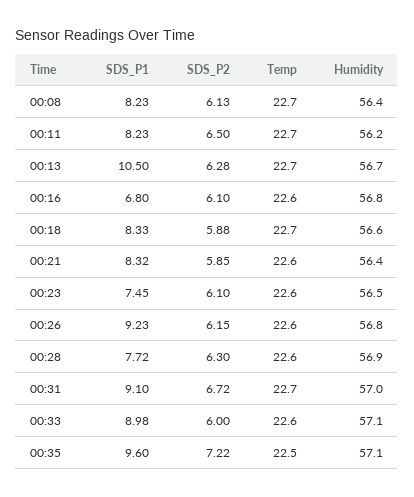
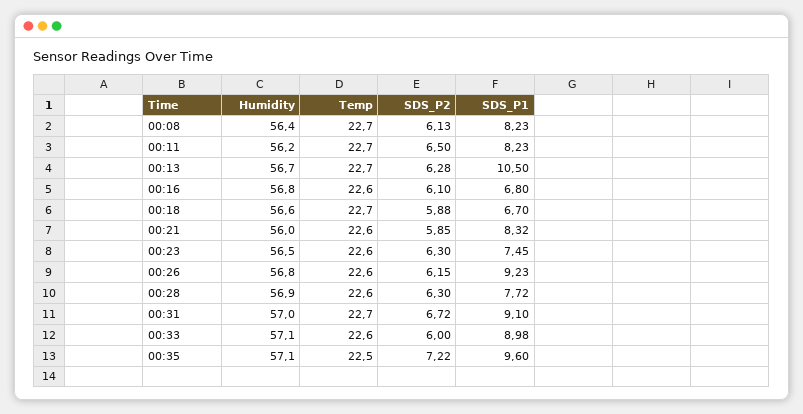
  {
    "SDS_P1": {
      "00:08": 8.23,
      "00:11": 8.23,
      "00:13": 10.5,
      "00:16": 6.8,
-     "00:18": 8.33,
+     "00:18": 6.7,
      "00:21": 8.32,
      "00:23": 7.45,
      "00:26": 9.23,
      "00:28": 7.72,
      "00:31": 9.1,
      "00:33": 8.98,
      "00:35": 9.6
    },
    "SDS_P2": {
      "00:08": 6.13,
      "00:11": 6.5,
      "00:13": 6.28,
      "00:16": 6.1,
      "00:18": 5.88,
      "00:21": 5.85,
-     "00:23": 6.1,
+     "00:23": 6.3,
      "00:26": 6.15,
      "00:28": 6.3,
      "00:31": 6.72,
      "00:33": 6,
      "00:35": 7.22
    },
    "Temp": {
      "00:08": 22.7,
      "00:11": 22.7,
      "00:13": 22.7,
      "00:16": 22.6,
      "00:18": 22.7,
      "00:21": 22.6,
      "00:23": 22.6,
      "00:26": 22.6,
      "00:28": 22.6,
      "00:31": 22.7,
      "00:33": 22.6,
      "00:35": 22.5
    },
    "Humidity": {
      "00:08": 56.4,
      "00:11": 56.2,
      "00:13": 56.7,
      "00:16": 56.8,
      "00:18": 56.6,
-     "00:21": 56.4,
+     "00:21": 56,
      "00:23": 56.5,
      "00:26": 56.8,
      "00:28": 56.9,
      "00:31": 57,
      "00:33": 57.1,
      "00:35": 57.1
    }
  }

